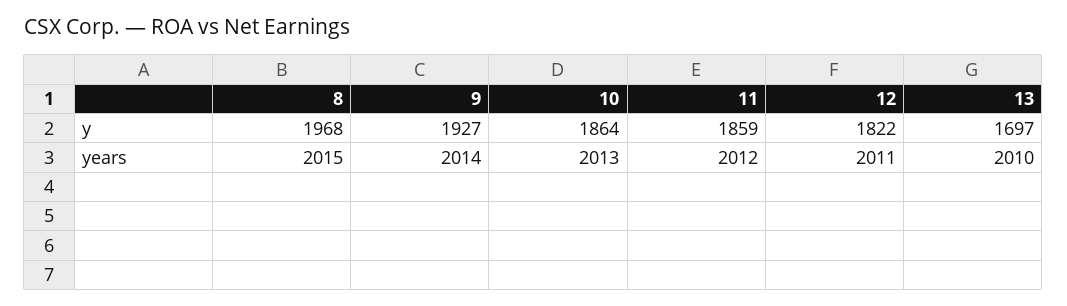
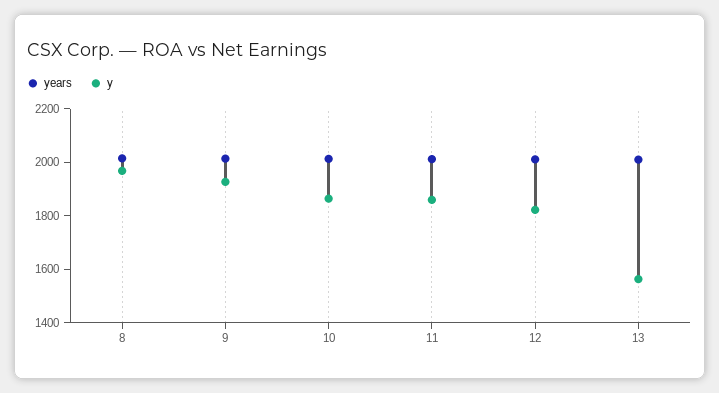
  {
    "y": {
      "8": 1968,
      "9": 1927,
      "10": 1864,
      "11": 1859,
      "12": 1822,
-     "13": 1697
+     "13": 1550
    },
    "years": {
      "8": 2015,
      "9": 2014,
      "10": 2013,
      "11": 2012,
      "12": 2011,
      "13": 2010
    }
  }

